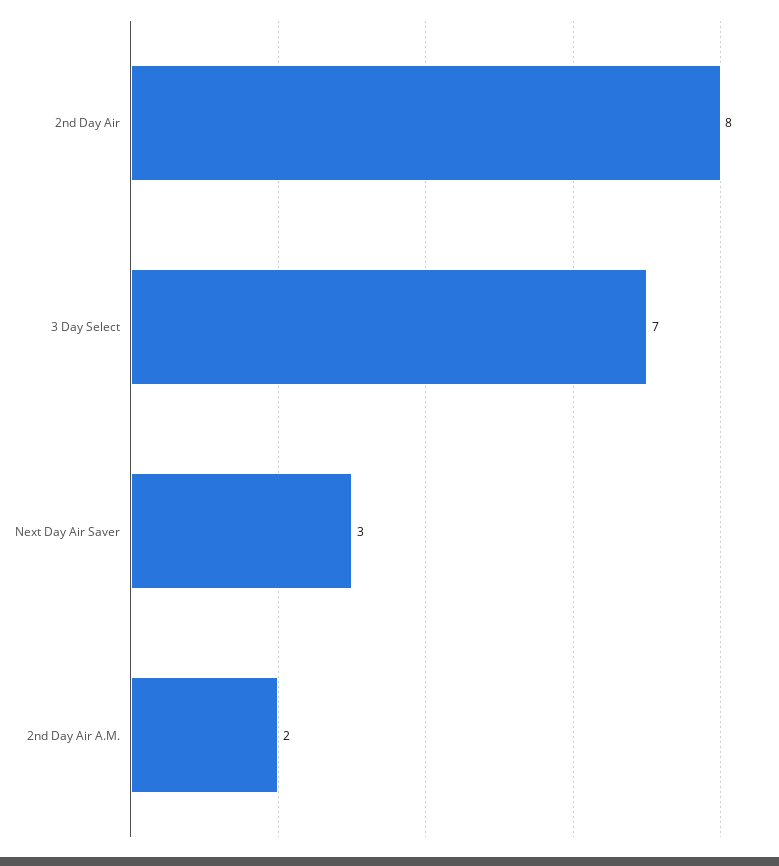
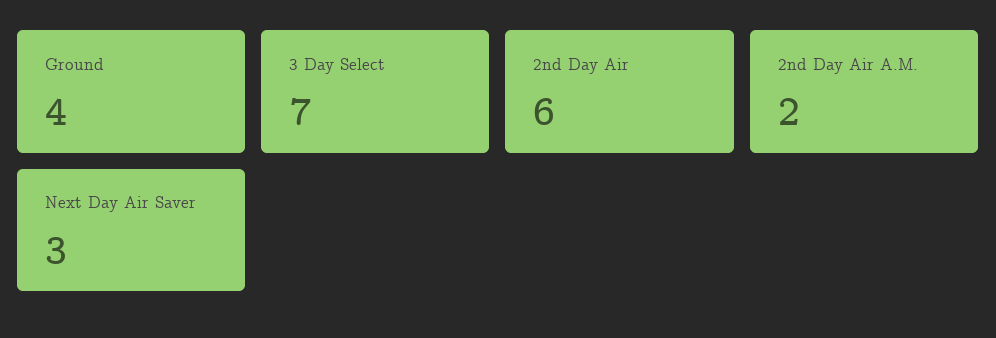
  {
-   "2nd Day Air": 8,
+   "2nd Day Air": 6,
    "3 Day Select": 7,
    "Next Day Air Saver": 3,
-   "2nd Day Air A.M.": 2
+   "2nd Day Air A.M.": 2,
+   "Ground": 4
  }

